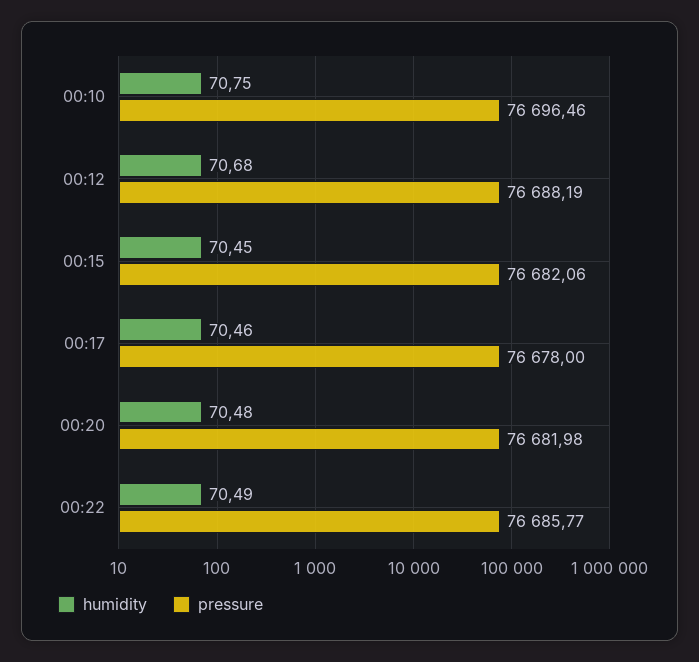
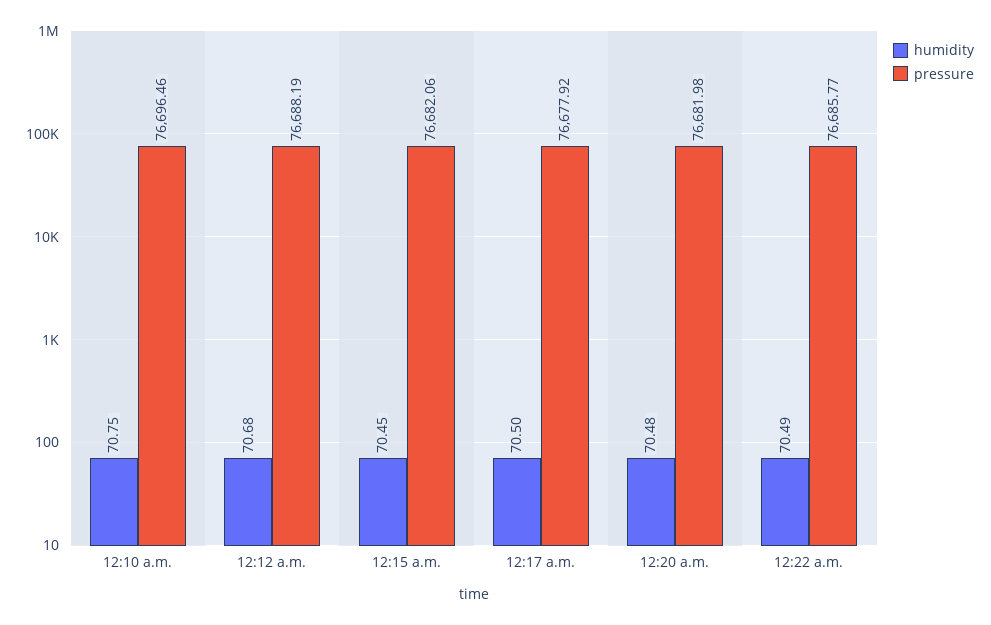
  {
    "humidity": {
      "00:10": 70.75,
      "00:12": 70.68,
      "00:15": 70.45,
-     "00:17": 70.46,
+     "00:17": 70.5,
      "00:20": 70.48,
      "00:22": 70.49
    },
    "pressure": {
      "00:10": 76696.46,
      "00:12": 76688.19,
      "00:15": 76682.06,
-     "00:17": 76678,
+     "00:17": 76677.92,
      "00:20": 76681.98,
      "00:22": 76685.77
    }
  }

